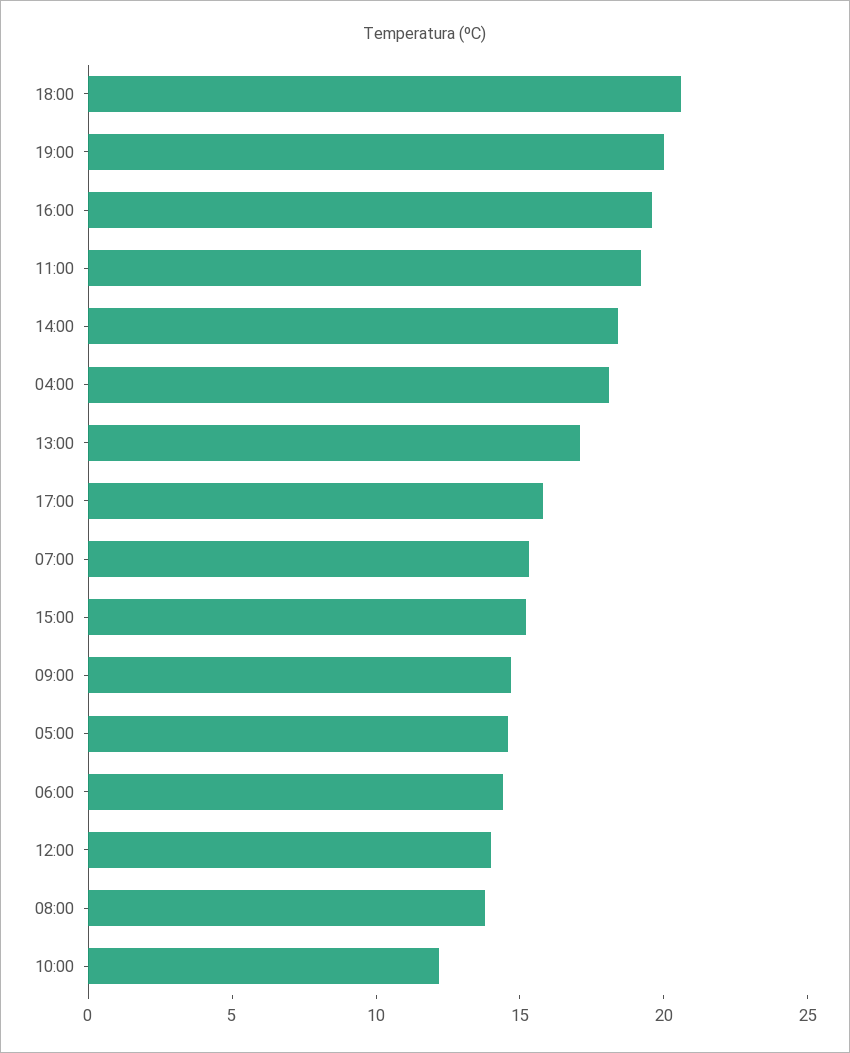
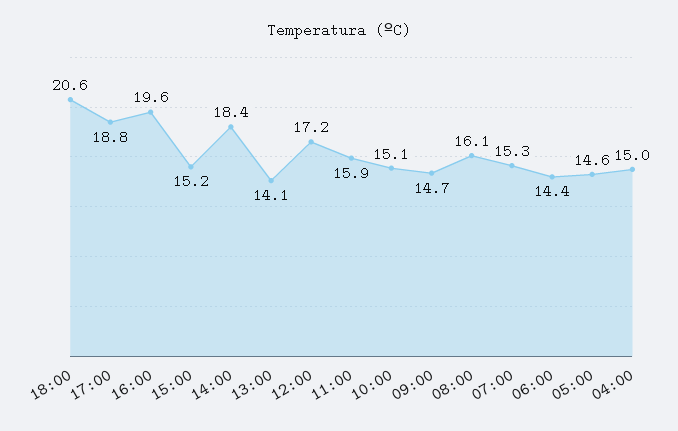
  {
    "18:00": 20.6,
-   "19:00": 20,
    "16:00": 19.6,
-   "11:00": 19,
+   "11:00": 15.9,
    "14:00": 18.4,
-   "04:00": 18,
+   "04:00": 15,
-   "13:00": 17,
+   "13:00": 14.1,
-   "17:00": 16,
+   "17:00": 18.8,
    "07:00": 15.3,
    "15:00": 15.2,
    "09:00": 14.7,
    "05:00": 14.6,
    "06:00": 14.4,
-   "12:00": 14,
+   "12:00": 17.2,
-   "08:00": 14,
+   "08:00": 16.1,
-   "10:00": 12
+   "10:00": 15.1
  }

